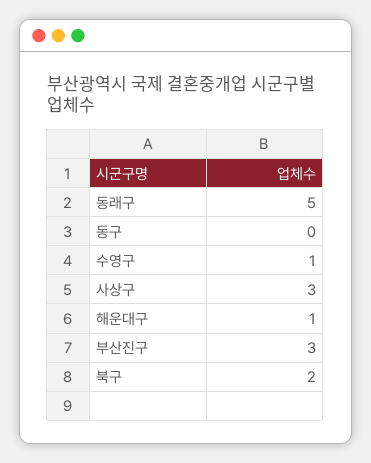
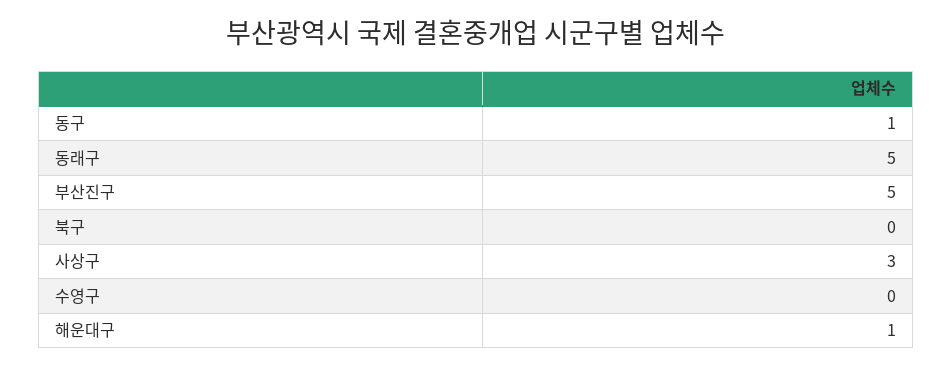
  {
    "동래구": 5,
-   "동구": 0,
+   "동구": 1,
-   "수영구": 1,
+   "수영구": 0,
    "사상구": 3,
    "해운대구": 1,
-   "부산진구": 3,
+   "부산진구": 5,
-   "북구": 2
+   "북구": 0
  }

